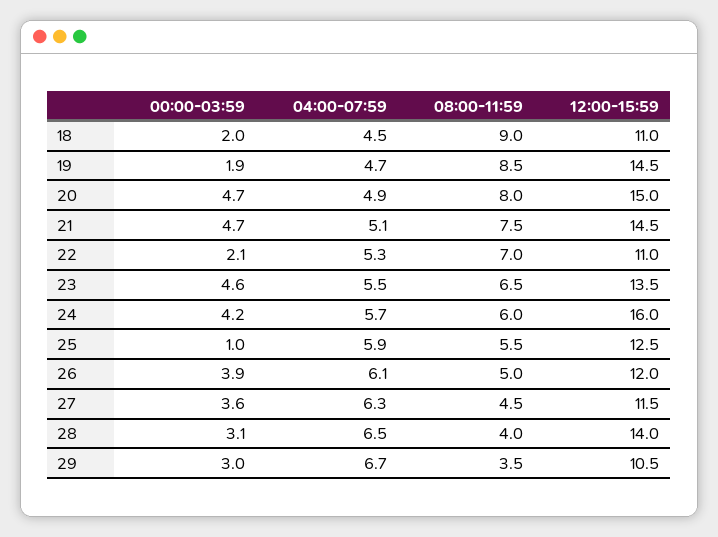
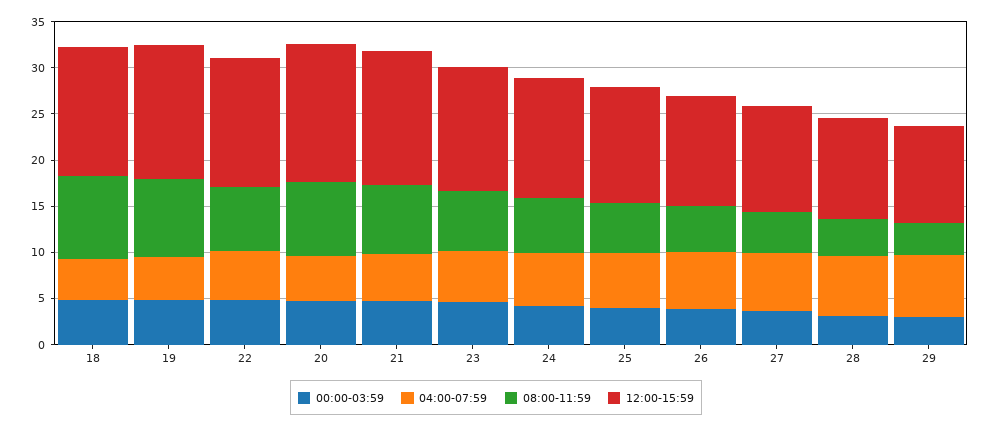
  {
    "00:00-03:59": {
-     "18": 2,
+     "18": 5,
-     "19": 1.9,
+     "19": 5,
      "20": 4.7,
      "21": 4.7,
-     "22": 2.1,
+     "22": 5,
      "23": 4.6,
      "24": 4.2,
-     "25": 1,
+     "25": 4,
      "26": 3.9,
      "27": 3.6,
      "28": 3.1,
      "29": 3
    },
    "04:00-07:59": {
      "18": 4.5,
      "19": 4.7,
      "20": 4.9,
      "21": 5.1,
      "22": 5.3,
      "23": 5.5,
      "24": 5.7,
      "25": 5.9,
      "26": 6.1,
      "27": 6.3,
      "28": 6.5,
      "29": 6.7
    },
    "08:00-11:59": {
      "18": 9,
      "19": 8.5,
      "20": 8,
      "21": 7.5,
      "22": 7,
      "23": 6.5,
      "24": 6,
      "25": 5.5,
      "26": 5,
      "27": 4.5,
      "28": 4,
      "29": 3.5
    },
    "12:00-15:59": {
-     "18": 11,
+     "18": 14,
      "19": 14.5,
      "20": 15,
      "21": 14.5,
-     "22": 11,
+     "22": 14,
      "23": 13.5,
-     "24": 16,
+     "24": 13,
      "25": 12.5,
      "26": 12,
      "27": 11.5,
-     "28": 14,
+     "28": 11,
      "29": 10.5
    }
  }

